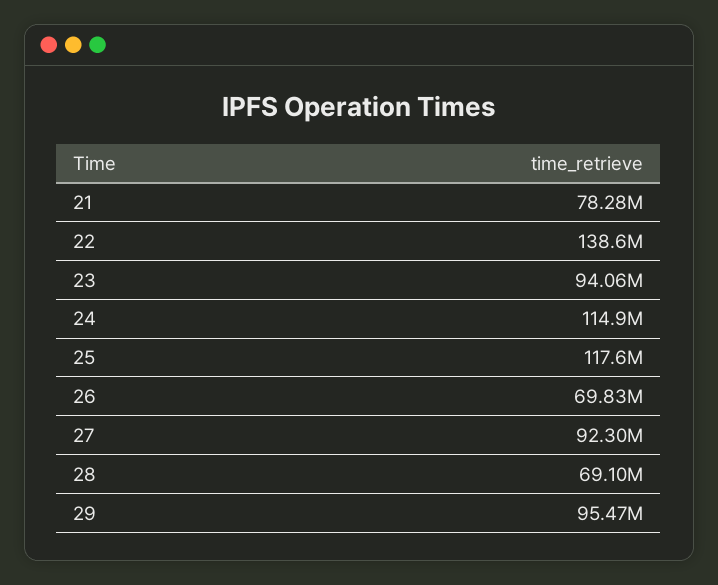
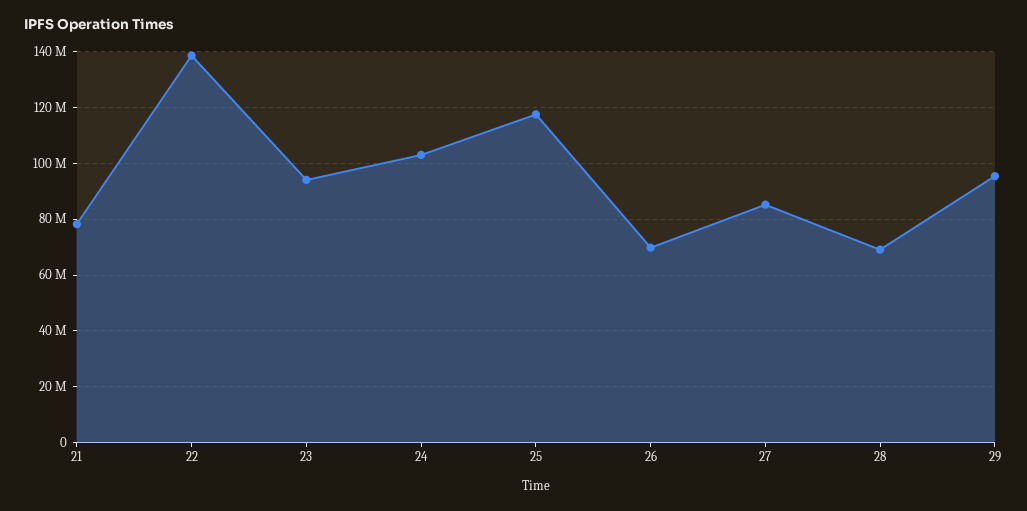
  {
    "21": 78280000,
    "22": 138600000,
    "23": 94060000,
-   "24": 114900000,
+   "24": 102500000,
    "25": 117600000,
    "26": 69830000,
-   "27": 92300000,
+   "27": 85000000,
    "28": 69100000,
    "29": 95470000
  }

